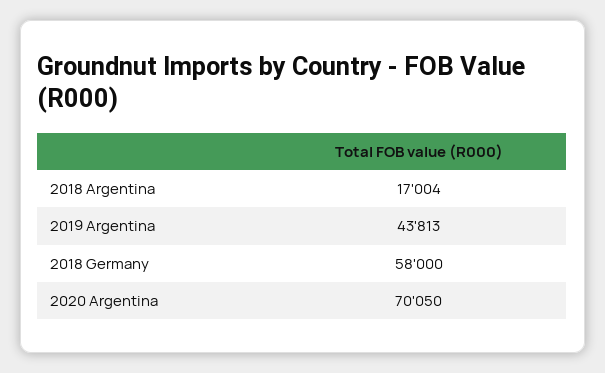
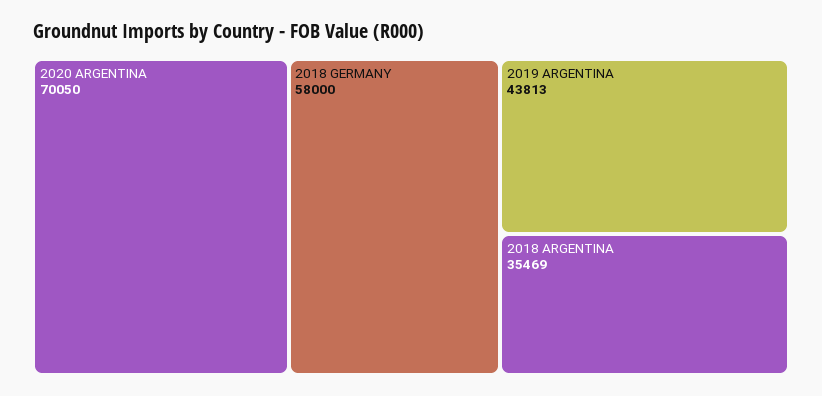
  {
-   "2018 Argentina": 17004,
+   "2018 Argentina": 35469,
    "2019 Argentina": 43813,
    "2018 Germany": 58000,
    "2020 Argentina": 70050
  }

